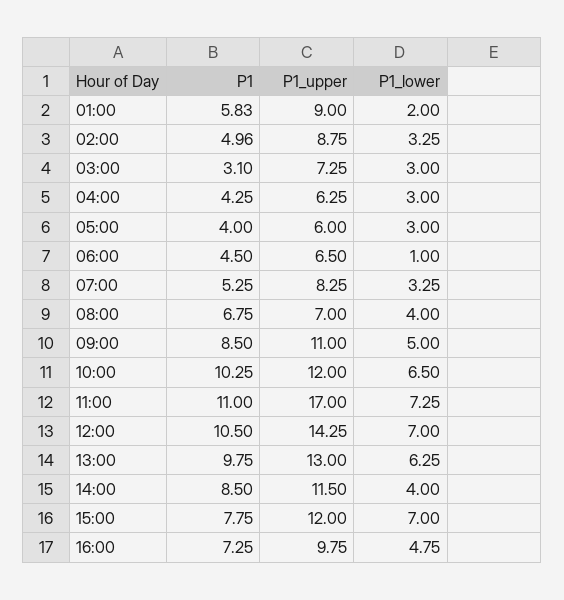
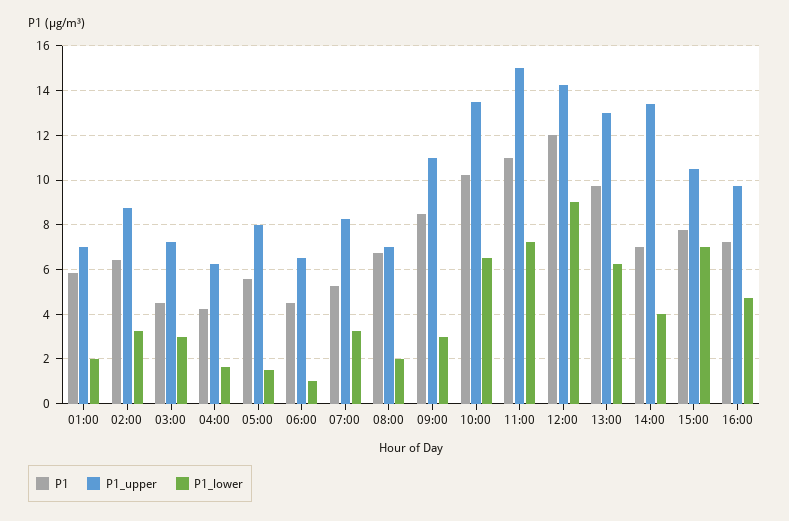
  {
    "P1": {
      "01:00": 5.83,
-     "02:00": 4.96,
+     "02:00": 6.5,
-     "03:00": 3.1,
+     "03:00": 4.5,
      "04:00": 4.25,
-     "05:00": 4,
+     "05:00": 5.5,
      "06:00": 4.5,
      "07:00": 5.25,
      "08:00": 6.75,
      "09:00": 8.5,
      "10:00": 10.25,
      "11:00": 11,
-     "12:00": 10.5,
+     "12:00": 12,
      "13:00": 9.75,
-     "14:00": 8.5,
+     "14:00": 7,
      "15:00": 7.75,
      "16:00": 7.25
    },
    "P1_upper": {
-     "01:00": 9,
+     "01:00": 7,
      "02:00": 8.75,
      "03:00": 7.25,
      "04:00": 6.25,
-     "05:00": 6,
+     "05:00": 8,
      "06:00": 6.5,
      "07:00": 8.25,
      "08:00": 7,
      "09:00": 11,
-     "10:00": 12,
+     "10:00": 13.5,
-     "11:00": 17,
+     "11:00": 15,
      "12:00": 14.25,
      "13:00": 13,
-     "14:00": 11.5,
+     "14:00": 13.5,
-     "15:00": 12,
+     "15:00": 10.5,
      "16:00": 9.75
    },
    "P1_lower": {
      "01:00": 2,
      "02:00": 3.25,
      "03:00": 3,
-     "04:00": 3,
+     "04:00": 1.5,
-     "05:00": 3,
+     "05:00": 1.5,
      "06:00": 1,
      "07:00": 3.25,
-     "08:00": 4,
+     "08:00": 2,
-     "09:00": 5,
+     "09:00": 3,
      "10:00": 6.5,
      "11:00": 7.25,
-     "12:00": 7,
+     "12:00": 9,
      "13:00": 6.25,
      "14:00": 4,
      "15:00": 7,
      "16:00": 4.75
    }
  }

